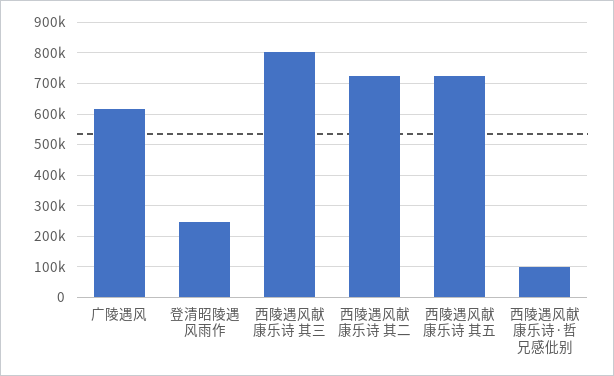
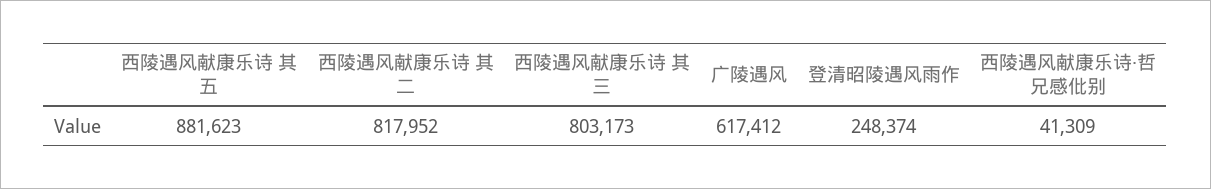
  {
    "广陵遇风": 617412,
    "登清昭陵遇风雨作": 248374,
    "西陵遇风献康乐诗 其三": 803173,
-   "西陵遇风献康乐诗 其二": 720000,
+   "西陵遇风献康乐诗 其二": 817952,
-   "西陵遇风献康乐诗 其五": 720000,
+   "西陵遇风献康乐诗 其五": 881623,
-   "西陵遇风献康乐诗·哲兄感仳别": 100000
+   "西陵遇风献康乐诗·哲兄感仳别": 41309
  }

